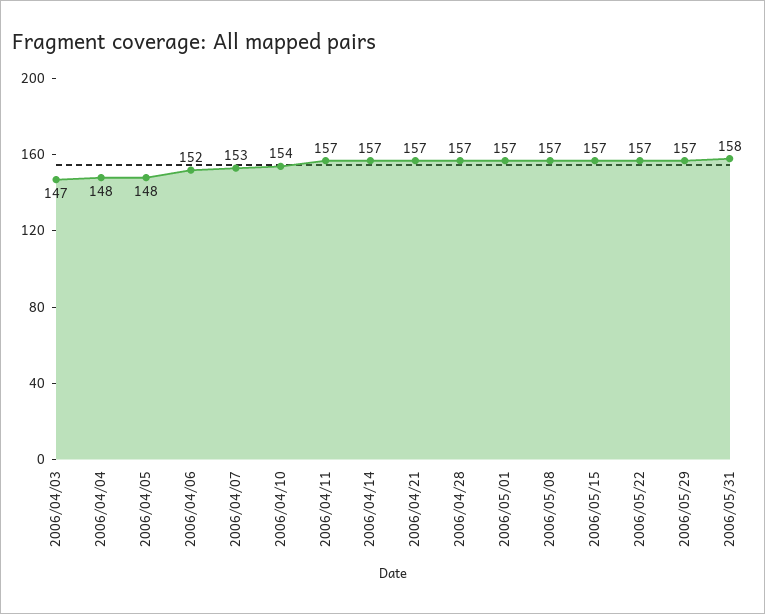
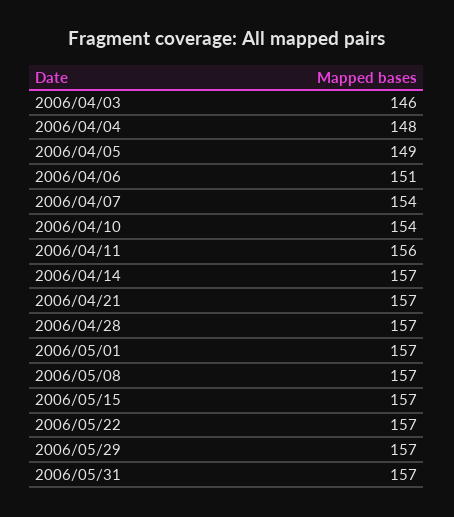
  {
-   "2006/04/03": 147,
+   "2006/04/03": 146,
    "2006/04/04": 148,
-   "2006/04/05": 148,
+   "2006/04/05": 149,
-   "2006/04/06": 152,
+   "2006/04/06": 151,
-   "2006/04/07": 153,
+   "2006/04/07": 154,
    "2006/04/10": 154,
-   "2006/04/11": 157,
+   "2006/04/11": 156,
    "2006/04/14": 157,
    "2006/04/21": 157,
    "2006/04/28": 157,
    "2006/05/01": 157,
    "2006/05/08": 157,
    "2006/05/15": 157,
    "2006/05/22": 157,
    "2006/05/29": 157,
-   "2006/05/31": 158
+   "2006/05/31": 157
  }

